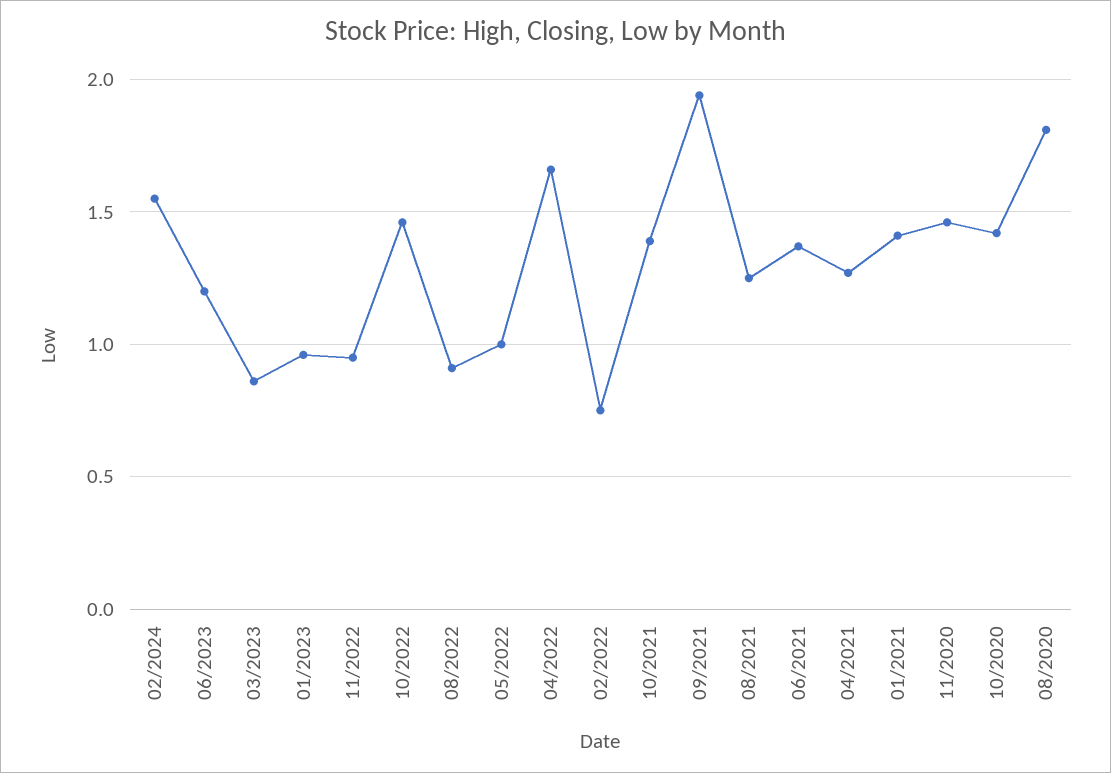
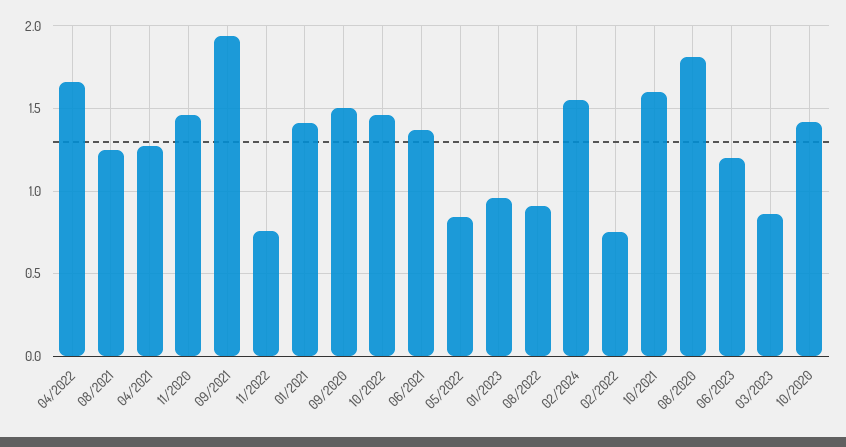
  {
    "02/2024": 1.55,
    "06/2023": 1.2,
    "03/2023": 0.85,
    "01/2023": 0.95,
-   "11/2022": 0.95,
+   "11/2022": 0.75,
    "10/2022": 1.45,
    "08/2022": 0.9,
-   "05/2022": 1,
+   "05/2022": 0.85,
    "04/2022": 1.65,
    "02/2022": 0.75,
-   "10/2021": 1.4,
+   "10/2021": 1.6,
    "09/2021": 1.95,
    "08/2021": 1.25,
    "06/2021": 1.35,
    "04/2021": 1.25,
    "01/2021": 1.4,
    "11/2020": 1.45,
    "10/2020": 1.4,
-   "08/2020": 1.8
+   "08/2020": 1.8,
+   "09/2020": 1.5
  }

